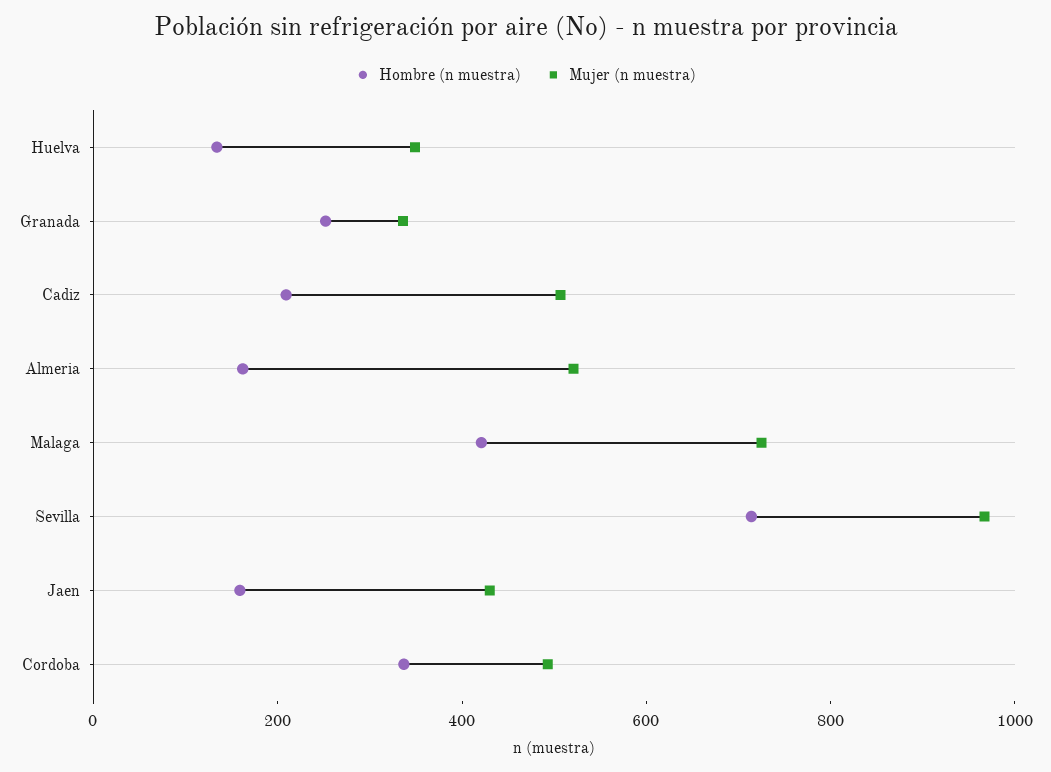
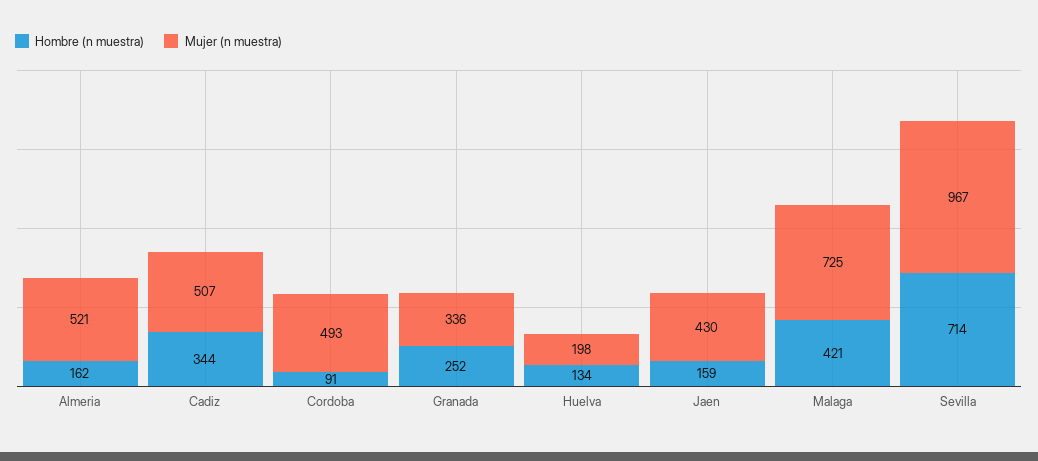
  {
    "Hombre (n muestra)": {
      "Huelva": 134,
      "Granada": 252,
-     "Cadiz": 200,
+     "Cadiz": 344,
      "Almeria": 162,
      "Malaga": 421,
      "Sevilla": 714,
      "Jaen": 159,
-     "Cordoba": 350
+     "Cordoba": 91
    },
    "Mujer (n muestra)": {
-     "Huelva": 350,
+     "Huelva": 198,
      "Granada": 336,
      "Cadiz": 507,
      "Almeria": 521,
      "Malaga": 725,
      "Sevilla": 967,
      "Jaen": 430,
      "Cordoba": 493
    }
  }

